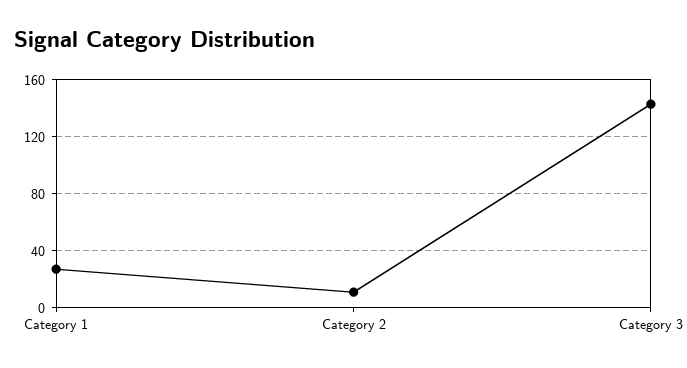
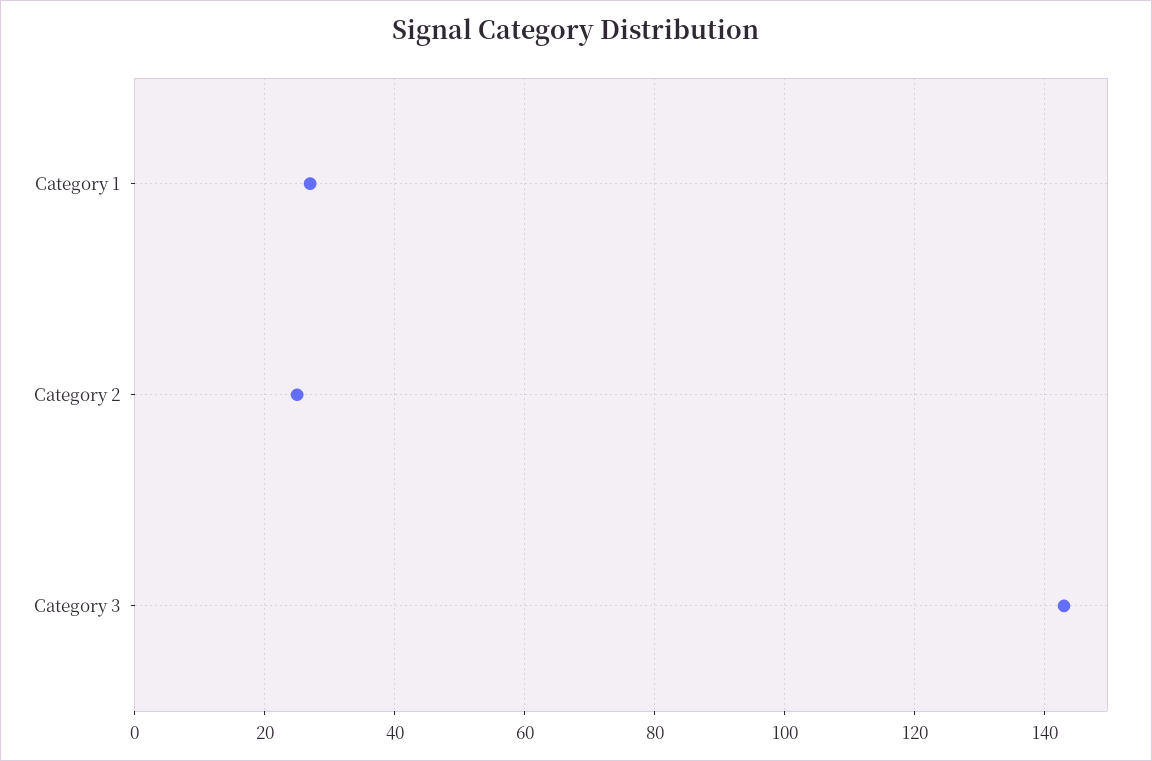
  {
    "Category 1": 25,
-   "Category 2": 10,
+   "Category 2": 25,
    "Category 3": 145
  }

